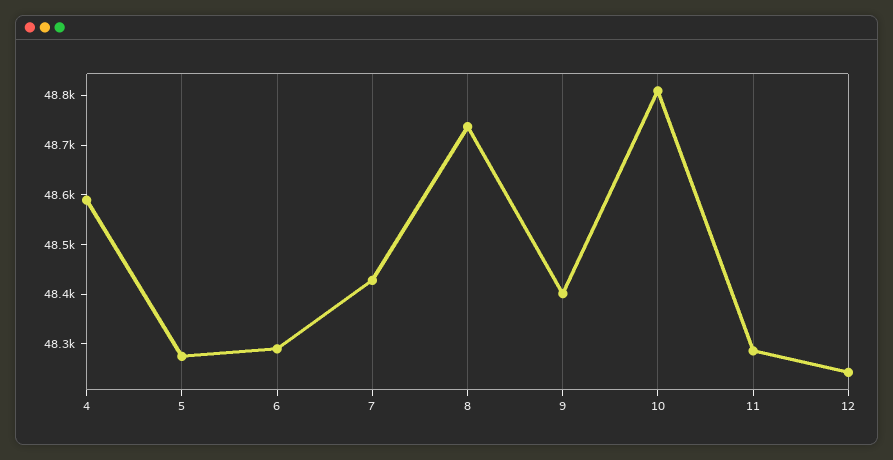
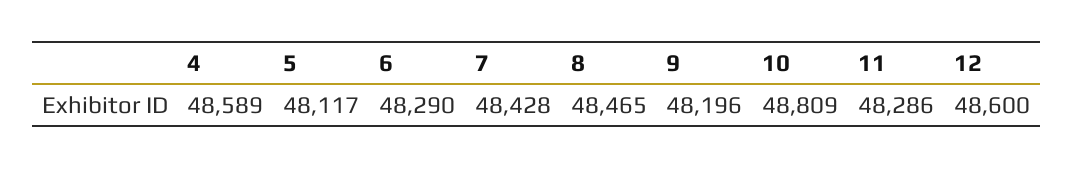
  {
    "4": 48589,
-   "5": 48280,
+   "5": 48117,
    "6": 48290,
    "7": 48428,
-   "8": 48740,
+   "8": 48465,
-   "9": 48400,
+   "9": 48196,
    "10": 48809,
    "11": 48286,
-   "12": 48240
+   "12": 48600
  }

